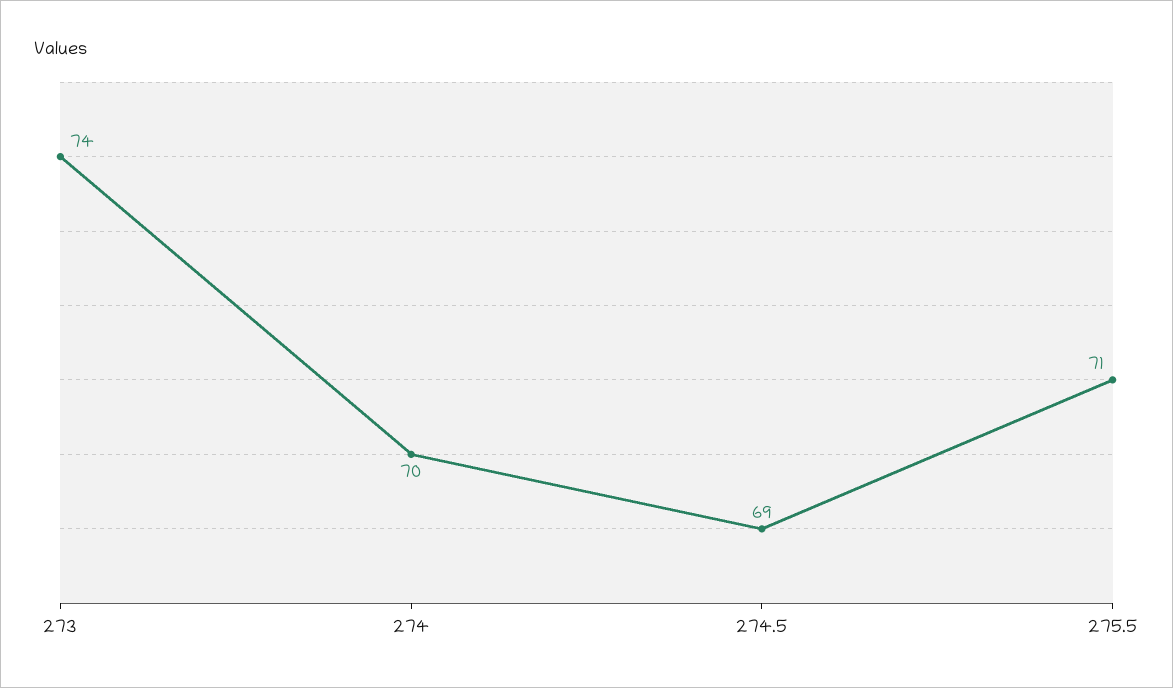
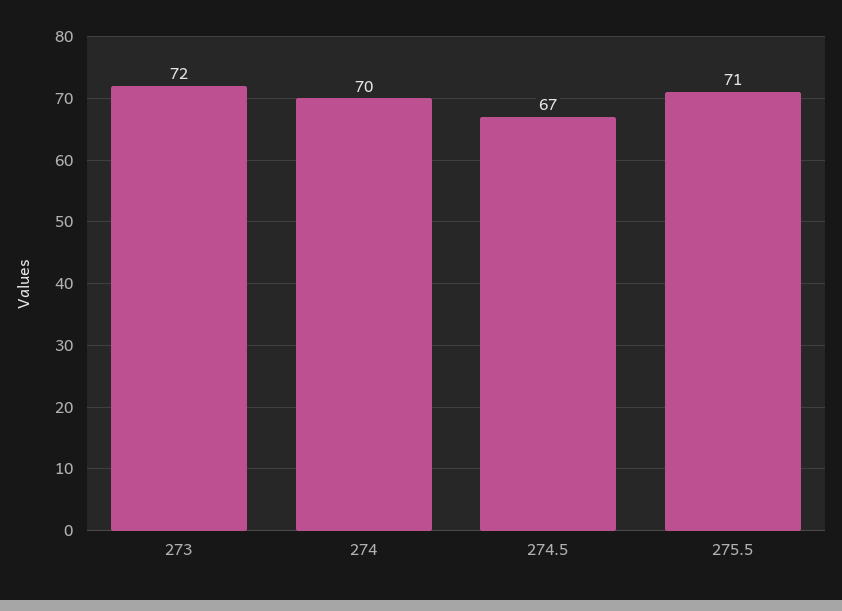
  {
-   "273": 74,
+   "273": 72,
    "274": 70,
-   "274.5": 69,
+   "274.5": 67,
    "275.5": 71
  }

